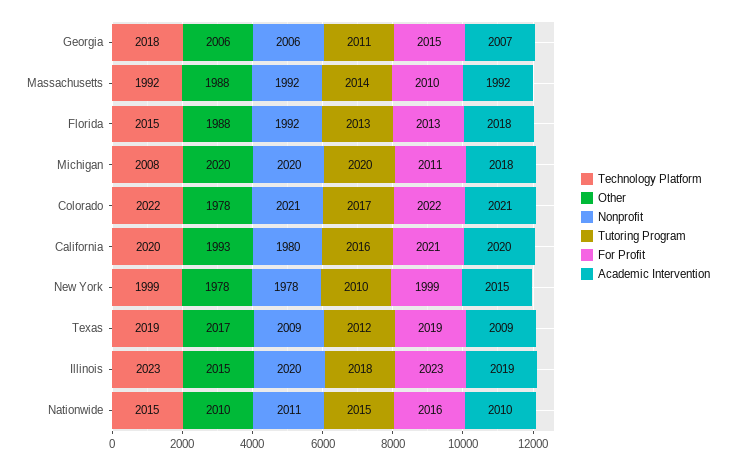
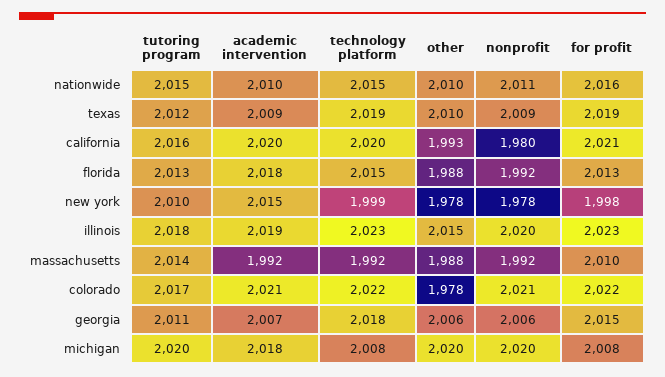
  {
    "Technology Platform": {
      "Georgia": 2018,
      "Massachusetts": 1992,
      "Florida": 2015,
      "Michigan": 2008,
      "Colorado": 2022,
      "California": 2020,
      "New York": 1999,
      "Texas": 2019,
      "Illinois": 2023,
      "Nationwide": 2015
    },
    "Other": {
      "Georgia": 2006,
      "Massachusetts": 1988,
      "Florida": 1988,
      "Michigan": 2020,
      "Colorado": 1978,
      "California": 1993,
      "New York": 1978,
-     "Texas": 2017,
+     "Texas": 2010,
      "Illinois": 2015,
      "Nationwide": 2010
    },
    "Nonprofit": {
      "Georgia": 2006,
      "Massachusetts": 1992,
      "Florida": 1992,
      "Michigan": 2020,
      "Colorado": 2021,
      "California": 1980,
      "New York": 1978,
      "Texas": 2009,
      "Illinois": 2020,
      "Nationwide": 2011
    },
    "Tutoring Program": {
      "Georgia": 2011,
      "Massachusetts": 2014,
      "Florida": 2013,
      "Michigan": 2020,
      "Colorado": 2017,
      "California": 2016,
      "New York": 2010,
      "Texas": 2012,
      "Illinois": 2018,
      "Nationwide": 2015
    },
    "For Profit": {
      "Georgia": 2015,
      "Massachusetts": 2010,
      "Florida": 2013,
-     "Michigan": 2011,
+     "Michigan": 2008,
      "Colorado": 2022,
      "California": 2021,
-     "New York": 1999,
+     "New York": 1998,
      "Texas": 2019,
      "Illinois": 2023,
      "Nationwide": 2016
    },
    "Academic Intervention": {
      "Georgia": 2007,
      "Massachusetts": 1992,
      "Florida": 2018,
      "Michigan": 2018,
      "Colorado": 2021,
      "California": 2020,
      "New York": 2015,
      "Texas": 2009,
      "Illinois": 2019,
      "Nationwide": 2010
    }
  }

